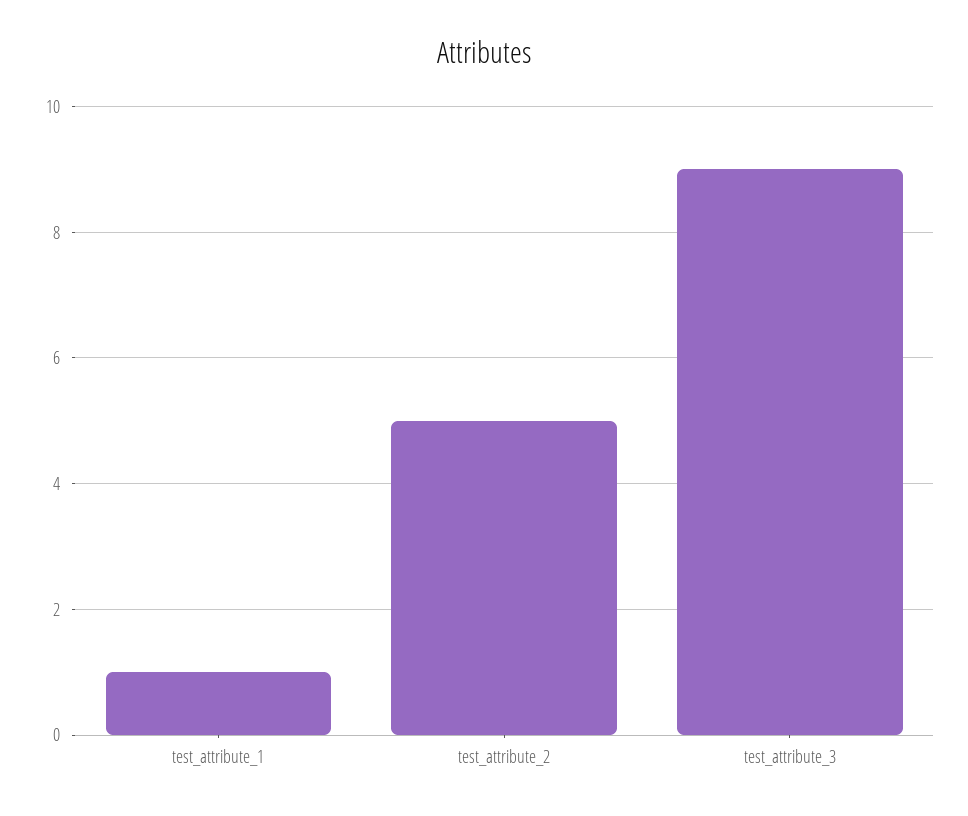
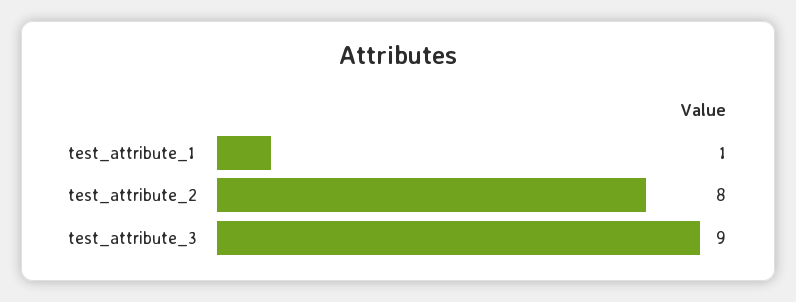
  {
    "test_attribute_1": 1,
-   "test_attribute_2": 5,
+   "test_attribute_2": 8,
    "test_attribute_3": 9
  }

